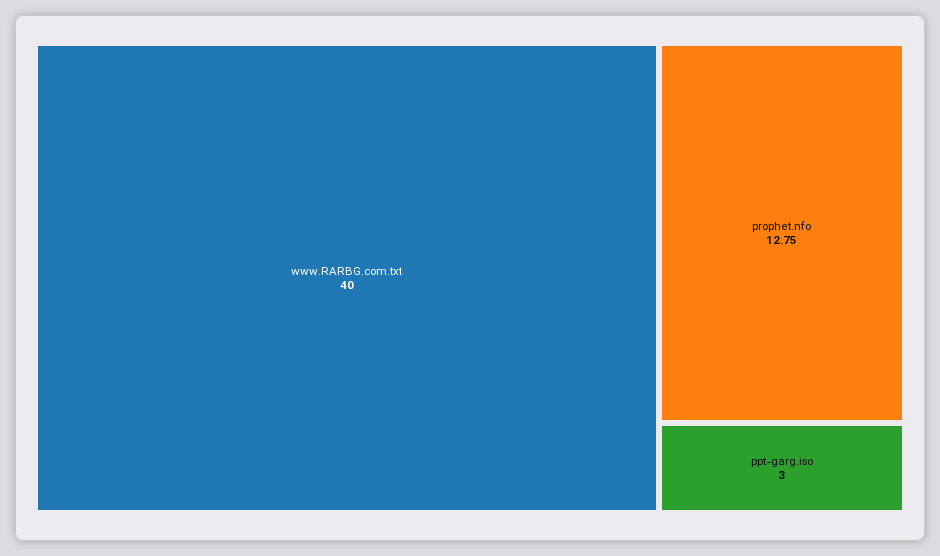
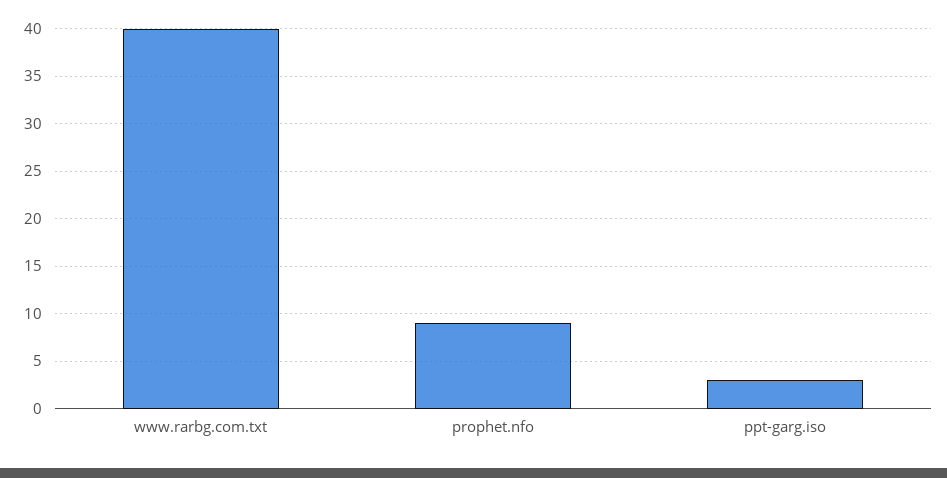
  {
    "www.RARBG.com.txt": 40,
-   "prophet.nfo": 12.75,
+   "prophet.nfo": 9,
    "ppt-garg.iso": 3
  }

